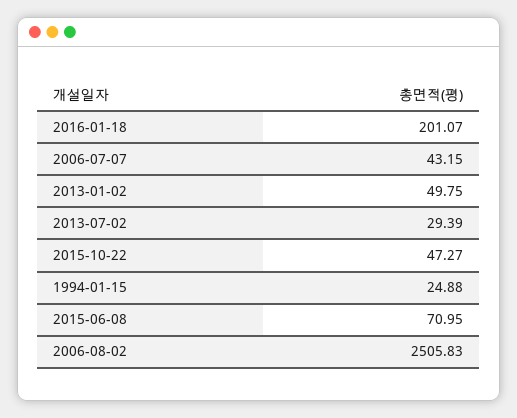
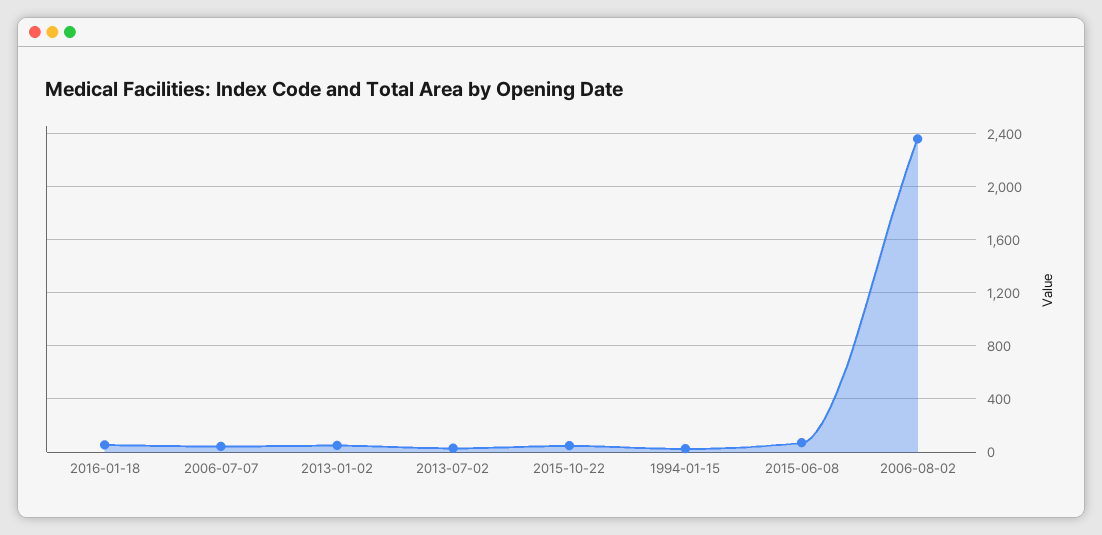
  {
-   "2016-01-18": 201.07,
+   "2016-01-18": 50,
    "2006-07-07": 43.15,
    "2013-01-02": 49.75,
    "2013-07-02": 29.39,
    "2015-10-22": 47.27,
    "1994-01-15": 24.88,
    "2015-06-08": 70.95,
-   "2006-08-02": 2505.83
+   "2006-08-02": 2350
  }

